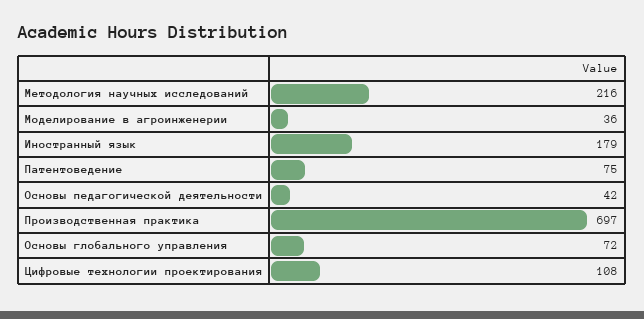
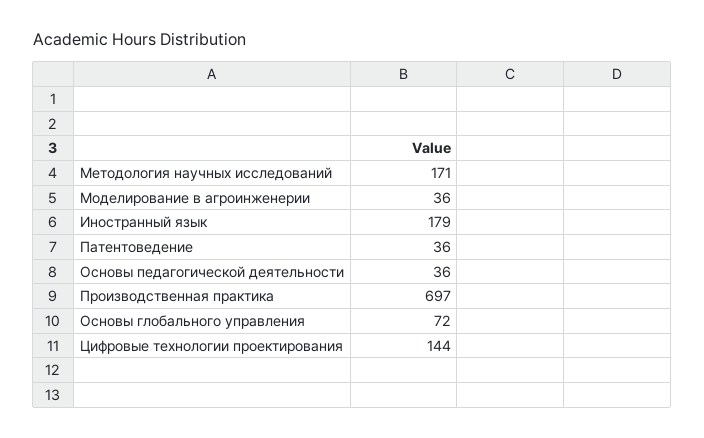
  {
-   "Методология научных исследований": 216,
+   "Методология научных исследований": 171,
    "Моделирование в агроинженерии": 36,
    "Иностранный язык": 179,
-   "Патентоведение": 75,
+   "Патентоведение": 36,
-   "Основы педагогической деятельности": 42,
+   "Основы педагогической деятельности": 36,
    "Производственная практика": 697,
    "Основы глобального управления": 72,
-   "Цифровые технологии проектирования": 108
+   "Цифровые технологии проектирования": 144
  }

